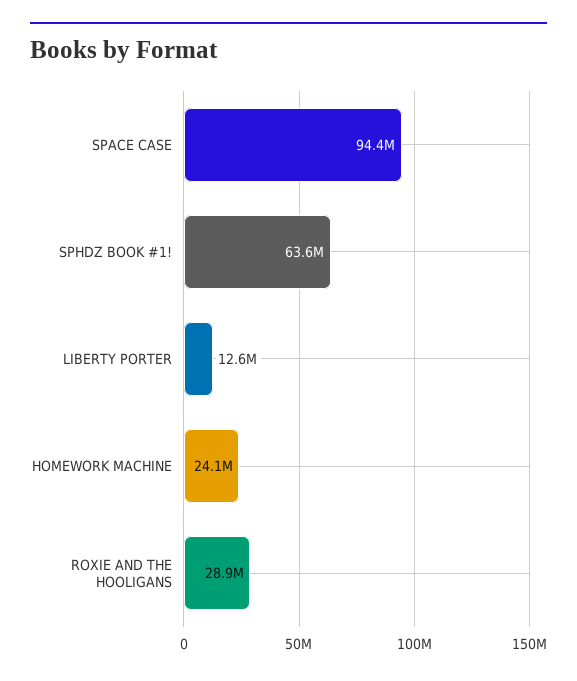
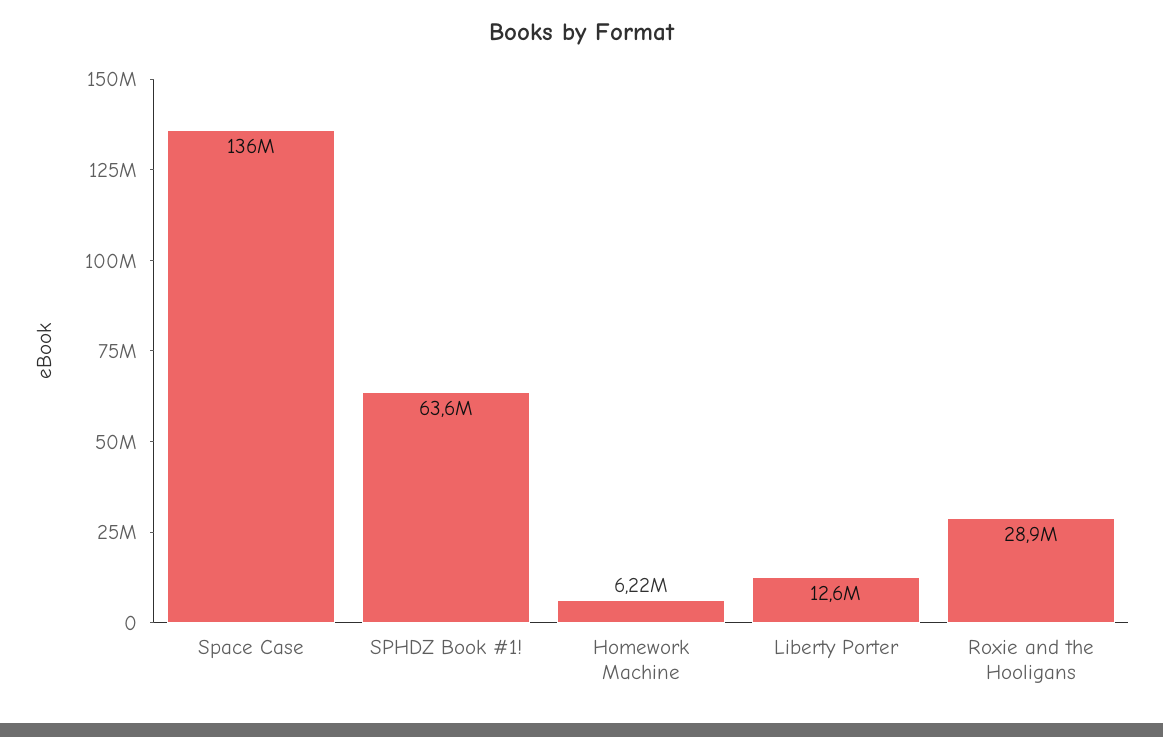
  {
-   "SPACE CASE": 94400000,
+   "SPACE CASE": 136000000,
    "SPHDZ BOOK #1!": 63600000,
    "LIBERTY PORTER": 12600000,
-   "HOMEWORK MACHINE": 24100000,
+   "HOMEWORK MACHINE": 6220000,
    "ROXIE AND THE HOOLIGANS": 28900000
  }

